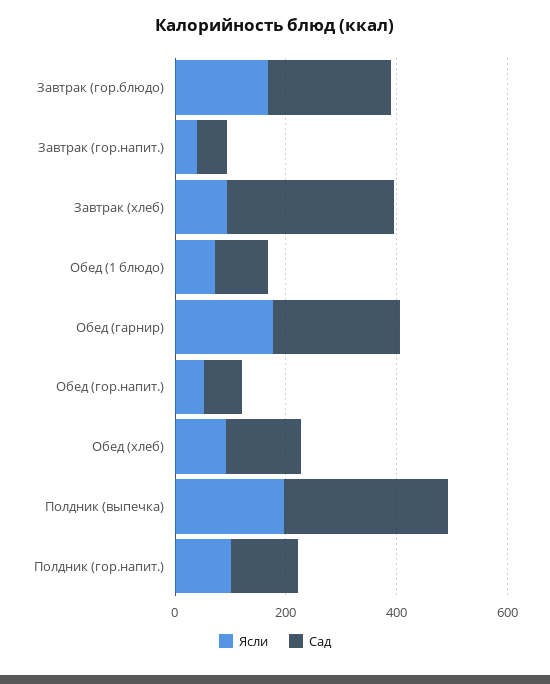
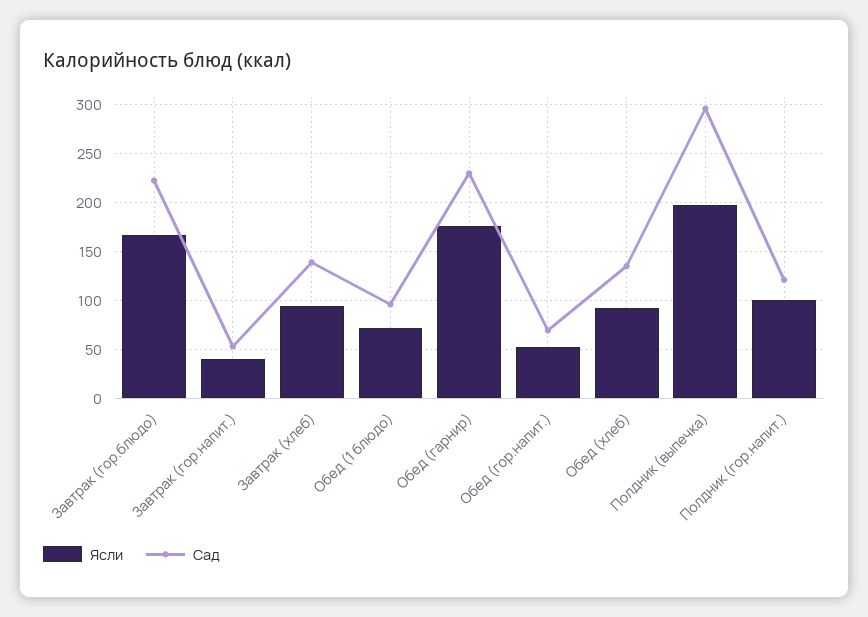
  {
    "Ясли": {
      "Завтрак (гор.блюдо)": 170,
      "Завтрак (гор.напит.)": 40,
      "Завтрак (хлеб)": 90,
      "Обед (1 блюдо)": 70,
      "Обед (гарнир)": 180,
      "Обед (гор.напит.)": 50,
      "Обед (хлеб)": 90,
      "Полдник (выпечка)": 200,
      "Полдник (гор.напит.)": 100
    },
    "Сад": {
      "Завтрак (гор.блюдо)": 220,
      "Завтрак (гор.напит.)": 50,
-     "Завтрак (хлеб)": 300,
+     "Завтрак (хлеб)": 140,
      "Обед (1 блюдо)": 100,
      "Обед (гарнир)": 230,
      "Обед (гор.напит.)": 70,
      "Обед (хлеб)": 140,
      "Полдник (выпечка)": 300,
      "Полдник (гор.напит.)": 120
    }
  }

